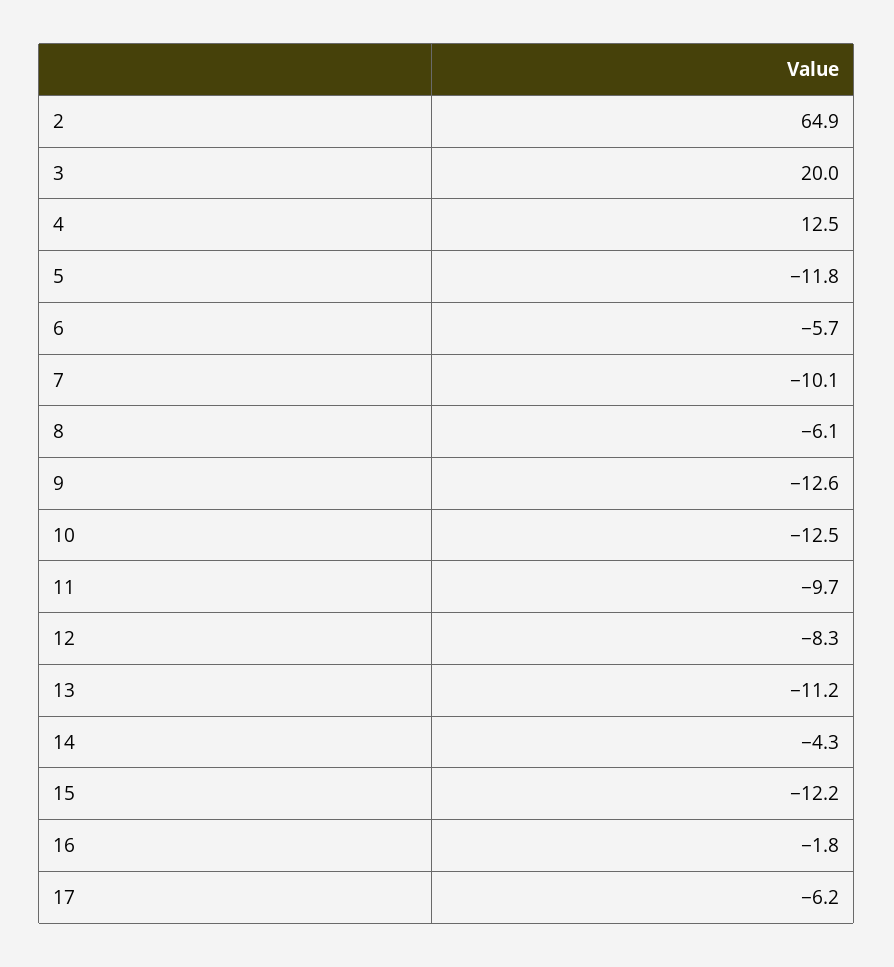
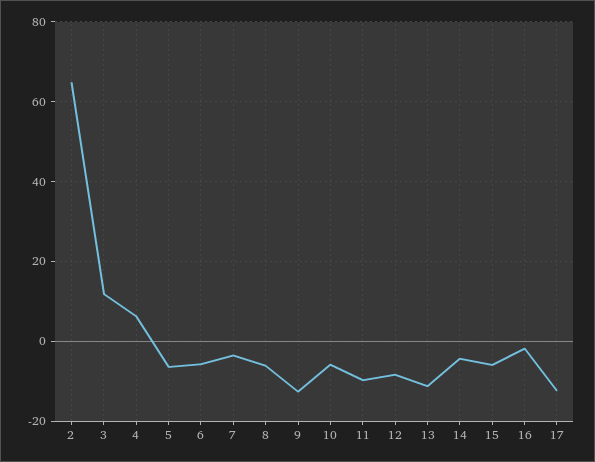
  {
    "2": 64.9,
-   "3": 20,
+   "3": 12,
-   "4": 12.5,
+   "4": 6,
-   "5": -11.8,
+   "5": -6,
    "6": -5.7,
-   "7": -10.1,
+   "7": -4,
    "8": -6.1,
    "9": -12.6,
-   "10": -12.5,
+   "10": -6,
    "11": -9.7,
    "12": -8.3,
    "13": -11.2,
    "14": -4.3,
-   "15": -12.2,
+   "15": -6,
    "16": -1.8,
-   "17": -6.2
+   "17": -12
  }

